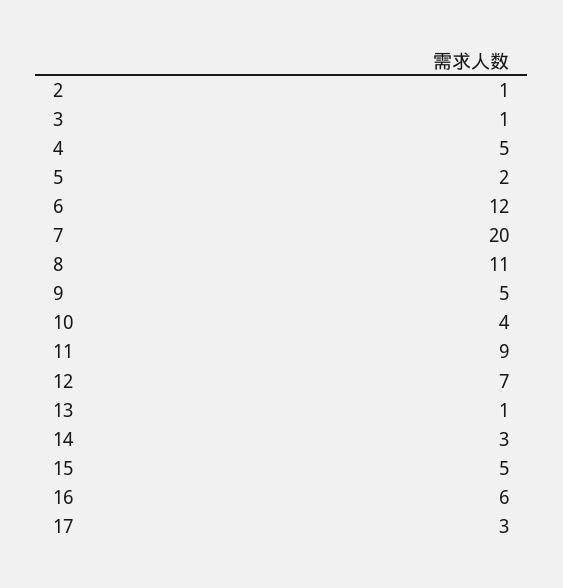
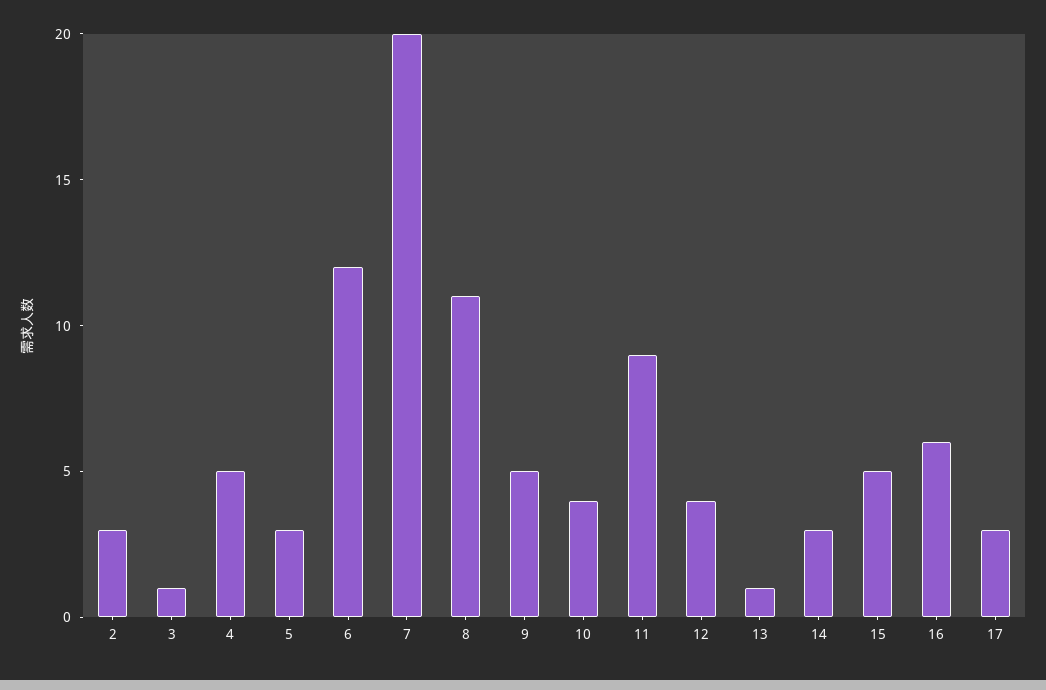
  {
-   "2": 1,
+   "2": 3,
    "3": 1,
    "4": 5,
-   "5": 2,
+   "5": 3,
    "6": 12,
    "7": 20,
    "8": 11,
    "9": 5,
    "10": 4,
    "11": 9,
-   "12": 7,
+   "12": 4,
    "13": 1,
    "14": 3,
    "15": 5,
    "16": 6,
    "17": 3
  }

